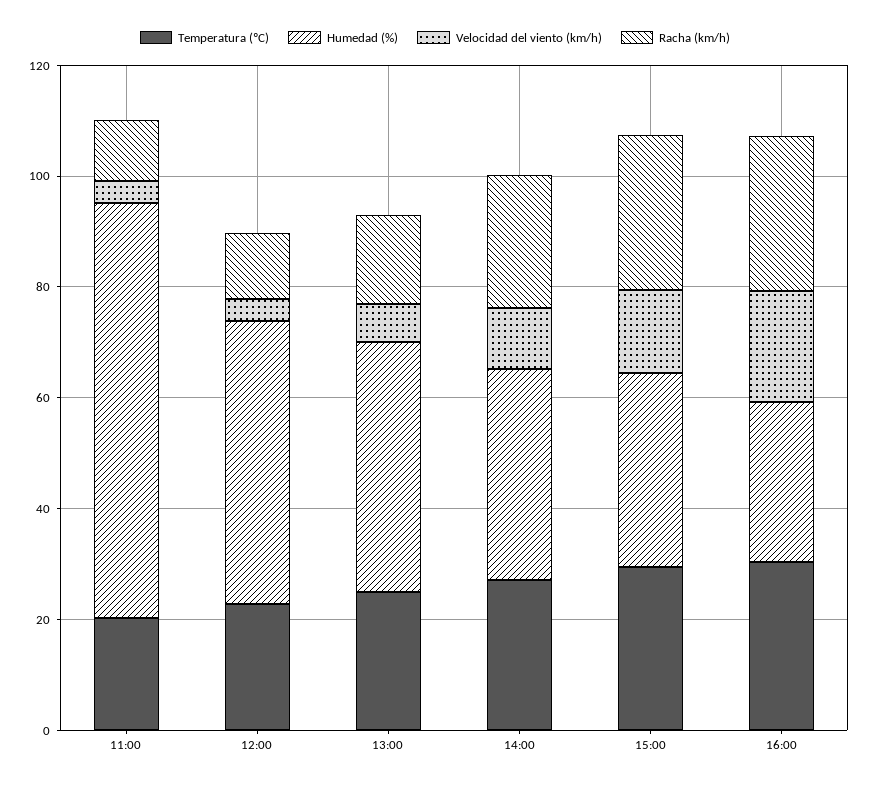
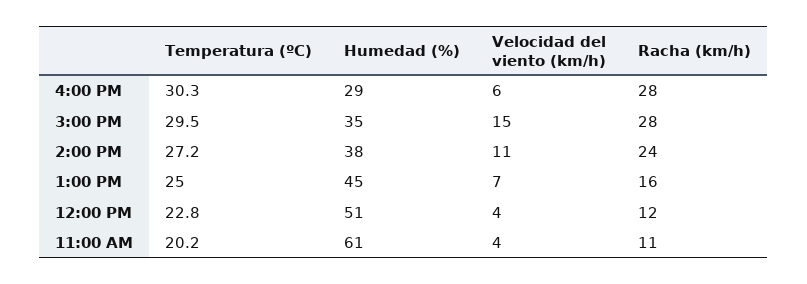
  {
    "Temperatura (ºC)": {
      "11:00": 20.2,
      "12:00": 22.8,
      "13:00": 25,
      "14:00": 27.2,
      "15:00": 29.5,
      "16:00": 30.3
    },
    "Humedad (%)": {
-     "11:00": 75,
+     "11:00": 61,
      "12:00": 51,
      "13:00": 45,
      "14:00": 38,
      "15:00": 35,
      "16:00": 29
    },
    "Velocidad del viento (km/h)": {
      "11:00": 4,
      "12:00": 4,
      "13:00": 7,
      "14:00": 11,
      "15:00": 15,
-     "16:00": 20
+     "16:00": 6
    },
    "Racha (km/h)": {
      "11:00": 11,
      "12:00": 12,
      "13:00": 16,
      "14:00": 24,
      "15:00": 28,
      "16:00": 28
    }
  }

